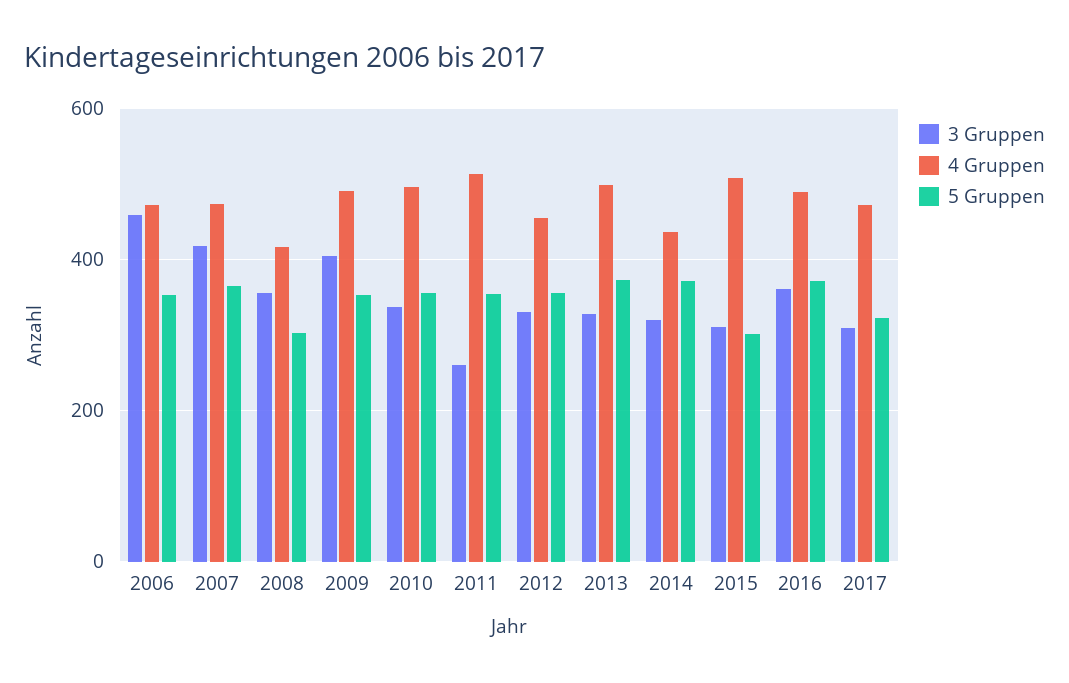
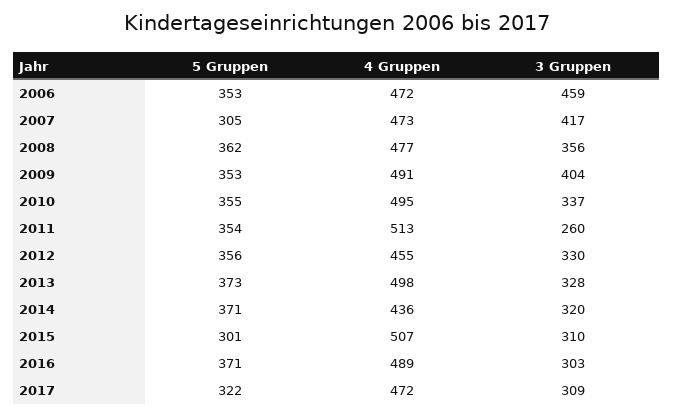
  {
    "3 Gruppen": {
      "2006": 459,
      "2007": 417,
      "2008": 356,
      "2009": 404,
      "2010": 337,
      "2011": 260,
      "2012": 330,
      "2013": 328,
      "2014": 320,
      "2015": 310,
-     "2016": 360,
+     "2016": 303,
      "2017": 309
    },
    "4 Gruppen": {
      "2006": 472,
      "2007": 473,
-     "2008": 420,
+     "2008": 477,
      "2009": 491,
      "2010": 495,
      "2011": 513,
      "2012": 455,
      "2013": 498,
      "2014": 436,
      "2015": 507,
      "2016": 489,
      "2017": 472
    },
    "5 Gruppen": {
      "2006": 353,
-     "2007": 360,
+     "2007": 305,
-     "2008": 300,
+     "2008": 362,
      "2009": 353,
      "2010": 355,
      "2011": 354,
      "2012": 356,
      "2013": 373,
      "2014": 371,
      "2015": 301,
      "2016": 371,
      "2017": 322
    }
  }

